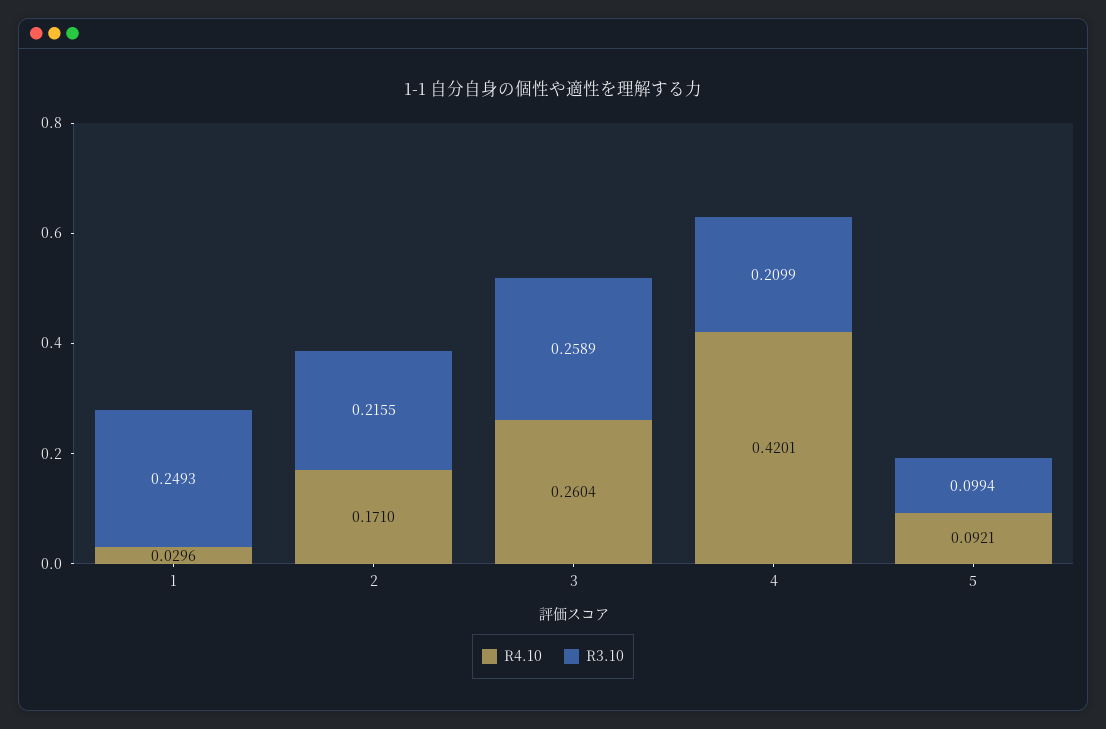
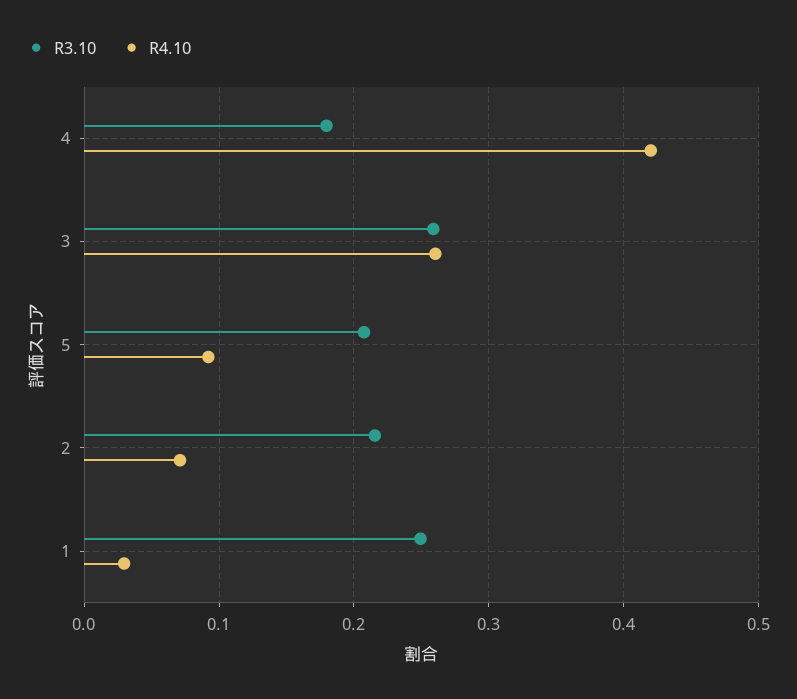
  {
    "R4.10": {
      "1": 0.0296,
-     "2": 0.171,
+     "2": 0.07,
      "3": 0.2604,
      "4": 0.4201,
      "5": 0.0921
    },
    "R3.10": {
      "1": 0.2493,
      "2": 0.2155,
      "3": 0.2589,
-     "4": 0.2099,
+     "4": 0.18,
-     "5": 0.0994
+     "5": 0.21
    }
  }

